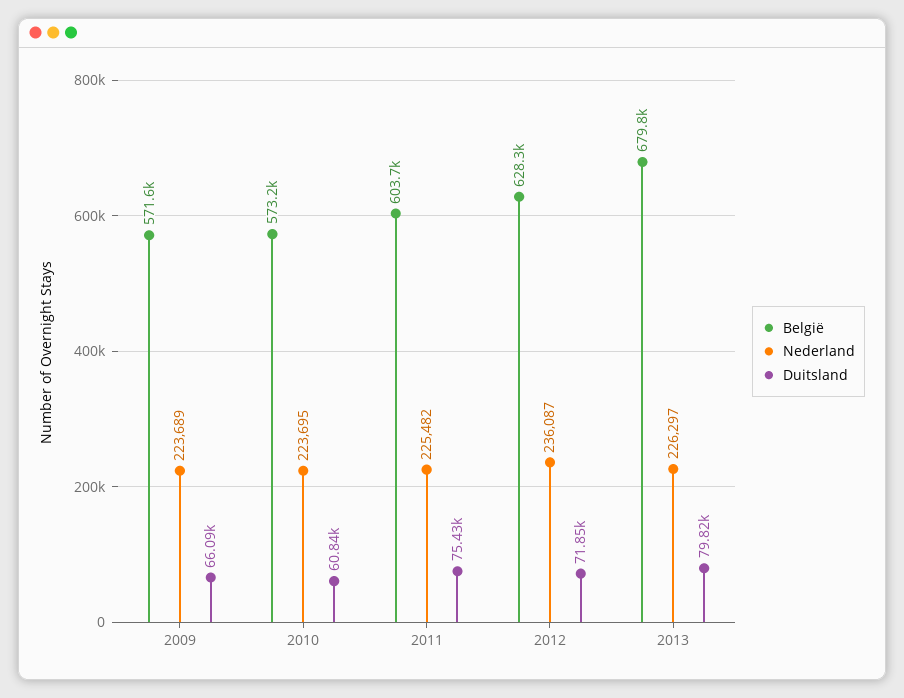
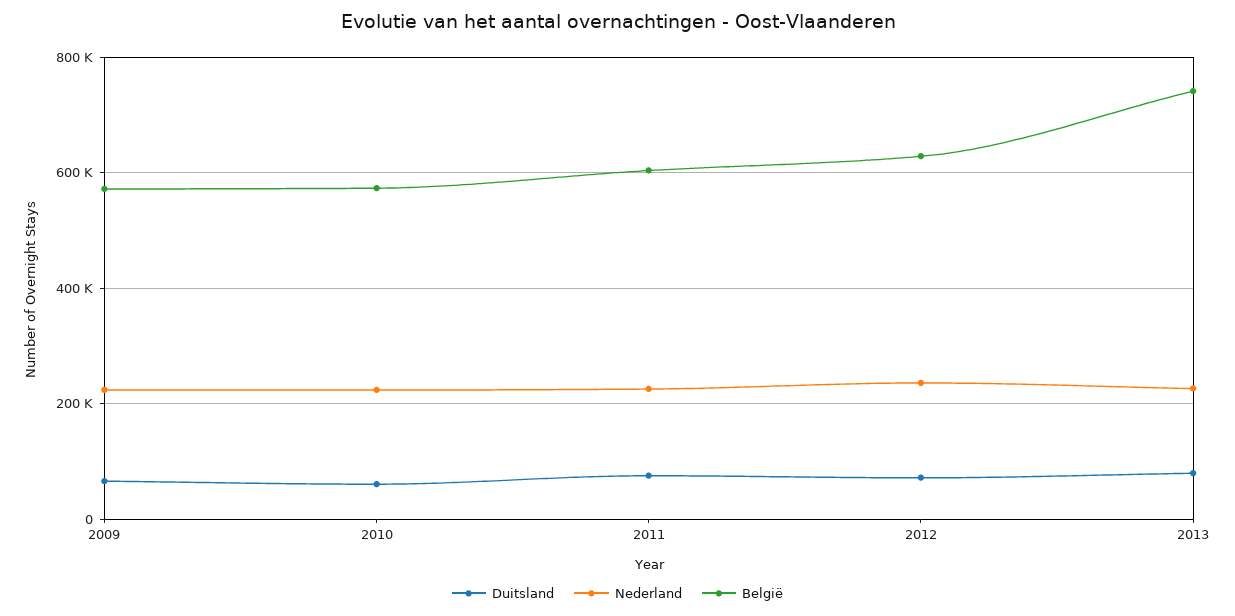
  {
    "België": {
      "2009": 571600,
      "2010": 573200,
      "2011": 603700,
      "2012": 628300,
-     "2013": 679800
+     "2013": 740000
    },
    "Nederland": {
      "2009": 223689,
      "2010": 223695,
      "2011": 225482,
      "2012": 236087,
      "2013": 226297
    },
    "Duitsland": {
      "2009": 66090,
      "2010": 60840,
      "2011": 75430,
      "2012": 71850,
      "2013": 79820
    }
  }

